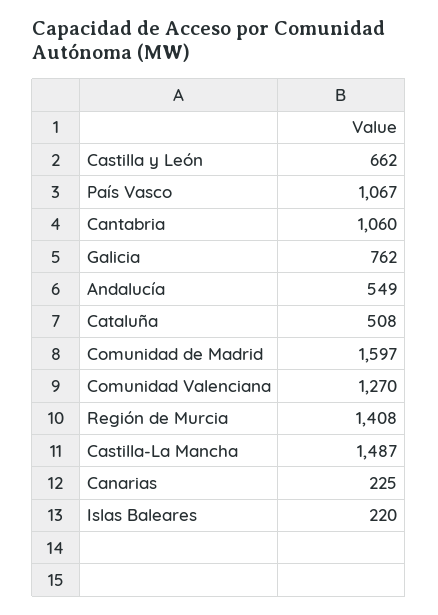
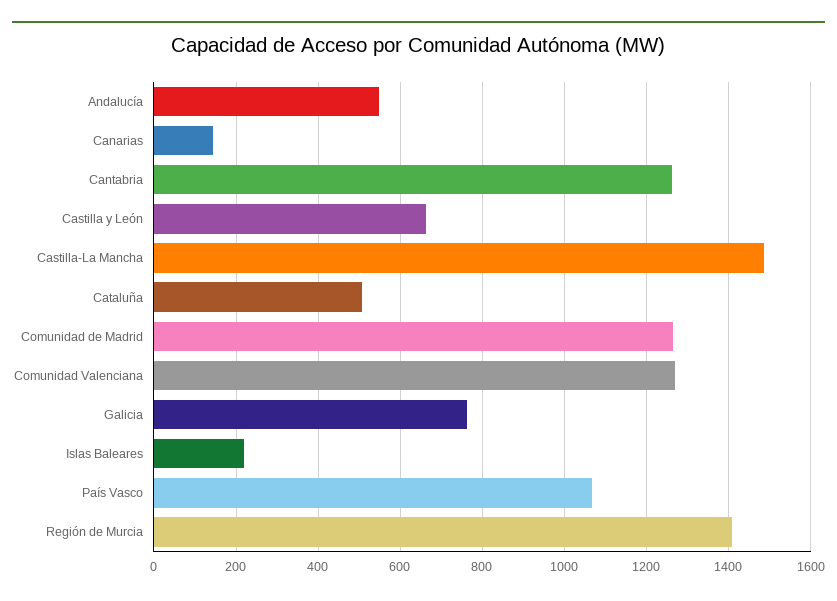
  {
    "Castilla y León": 662,
    "País Vasco": 1067,
-   "Cantabria": 1060,
+   "Cantabria": 1260,
    "Galicia": 762,
    "Andalucía": 549,
    "Cataluña": 508,
-   "Comunidad de Madrid": 1597,
+   "Comunidad de Madrid": 1260,
    "Comunidad Valenciana": 1270,
    "Región de Murcia": 1408,
    "Castilla-La Mancha": 1487,
-   "Canarias": 225,
+   "Canarias": 140,
    "Islas Baleares": 220
  }

